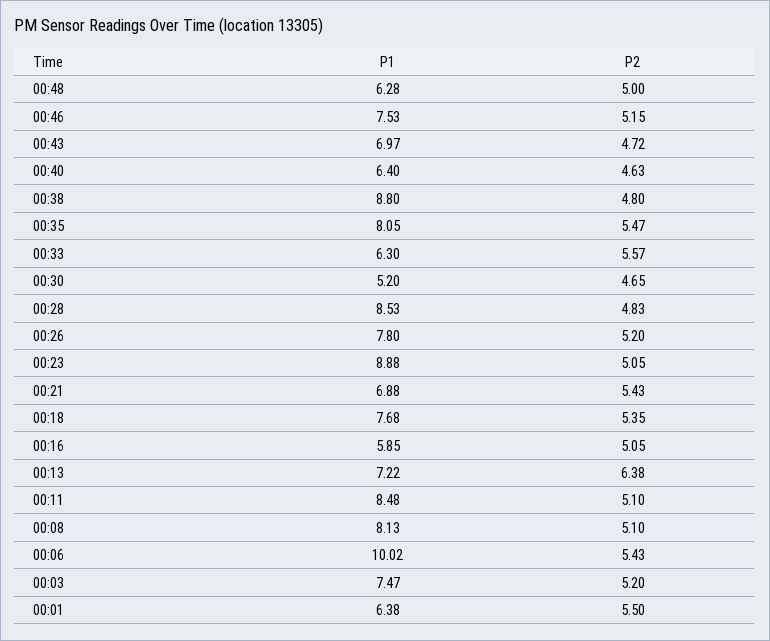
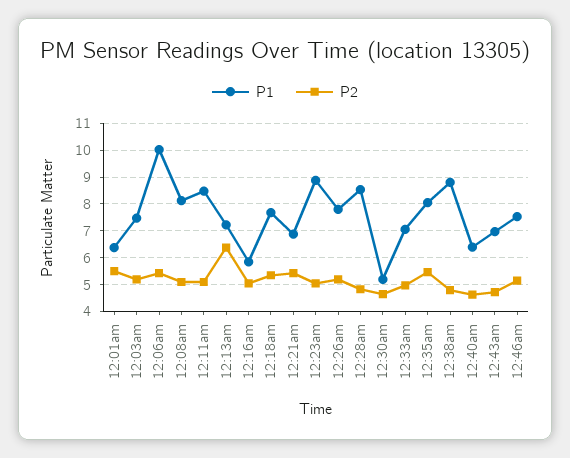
  {
    "P1": {
-     "00:48": 6.28,
      "00:46": 7.53,
      "00:43": 6.97,
      "00:40": 6.4,
      "00:38": 8.8,
      "00:35": 8.05,
-     "00:33": 6.3,
+     "00:33": 7,
      "00:30": 5.2,
      "00:28": 8.53,
      "00:26": 7.8,
      "00:23": 8.88,
      "00:21": 6.88,
      "00:18": 7.68,
      "00:16": 5.85,
      "00:13": 7.22,
      "00:11": 8.48,
      "00:08": 8.13,
      "00:06": 10.02,
      "00:03": 7.47,
      "00:01": 6.38
    },
    "P2": {
-     "00:48": 5,
      "00:46": 5.15,
      "00:43": 4.72,
      "00:40": 4.63,
      "00:38": 4.8,
      "00:35": 5.47,
-     "00:33": 5.57,
+     "00:33": 5,
      "00:30": 4.65,
      "00:28": 4.83,
      "00:26": 5.2,
      "00:23": 5.05,
      "00:21": 5.43,
      "00:18": 5.35,
      "00:16": 5.05,
      "00:13": 6.38,
      "00:11": 5.1,
      "00:08": 5.1,
      "00:06": 5.43,
      "00:03": 5.2,
      "00:01": 5.5
    }
  }

